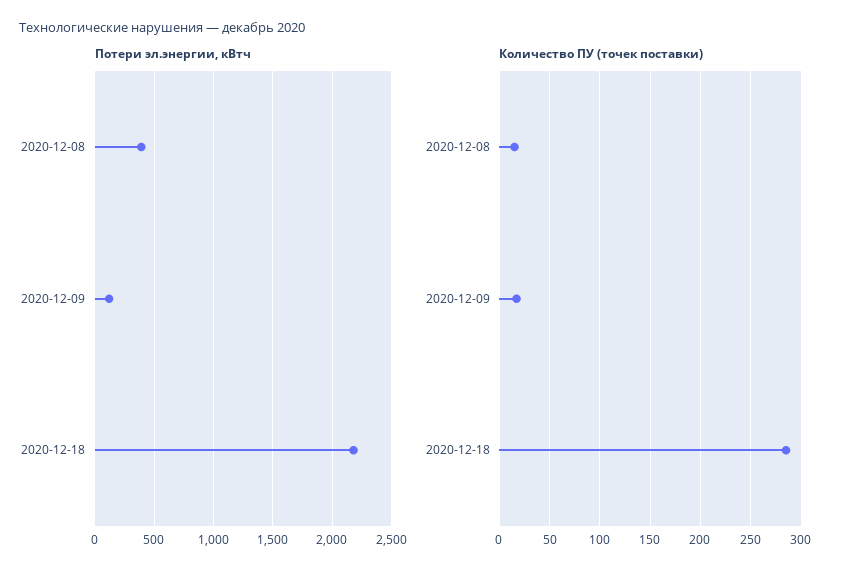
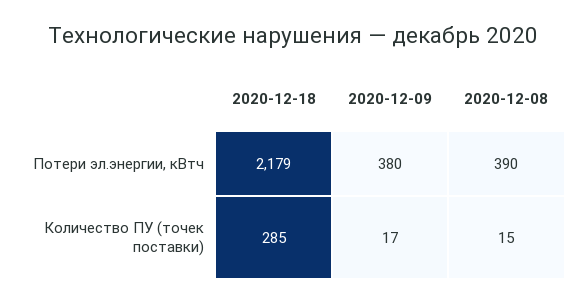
  {
    "Потери эл.энергии, кВтч": {
      "2020-12-08": 390,
-     "2020-12-09": 100,
+     "2020-12-09": 380,
      "2020-12-18": 2179
    },
    "Количество ПУ (точек поставки)": {
      "2020-12-08": 15,
      "2020-12-09": 17,
      "2020-12-18": 285
    }
  }

